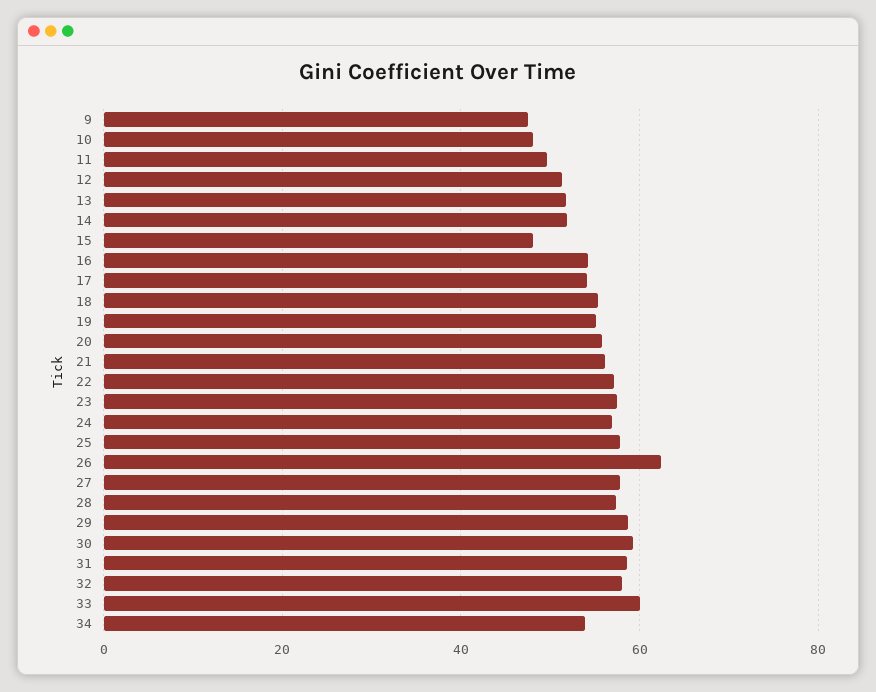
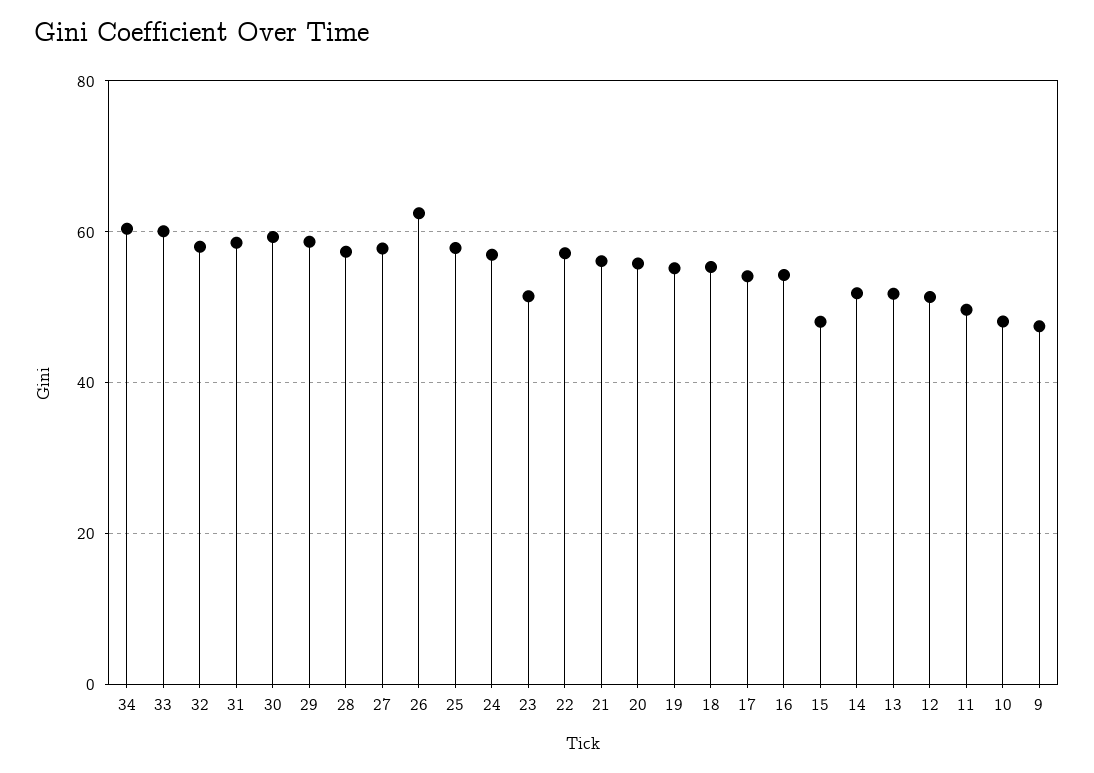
  {
    "9": 48,
    "10": 48,
    "11": 50,
    "12": 52,
    "13": 52,
    "14": 52,
    "15": 48,
    "16": 54,
    "17": 54,
    "18": 56,
    "19": 56,
    "20": 56,
    "21": 56,
    "22": 58,
-   "23": 58,
+   "23": 52,
    "24": 56,
    "25": 58,
    "26": 62,
    "27": 58,
    "28": 58,
    "29": 58,
    "30": 60,
    "31": 58,
    "32": 58,
    "33": 60,
-   "34": 54
+   "34": 60
  }

